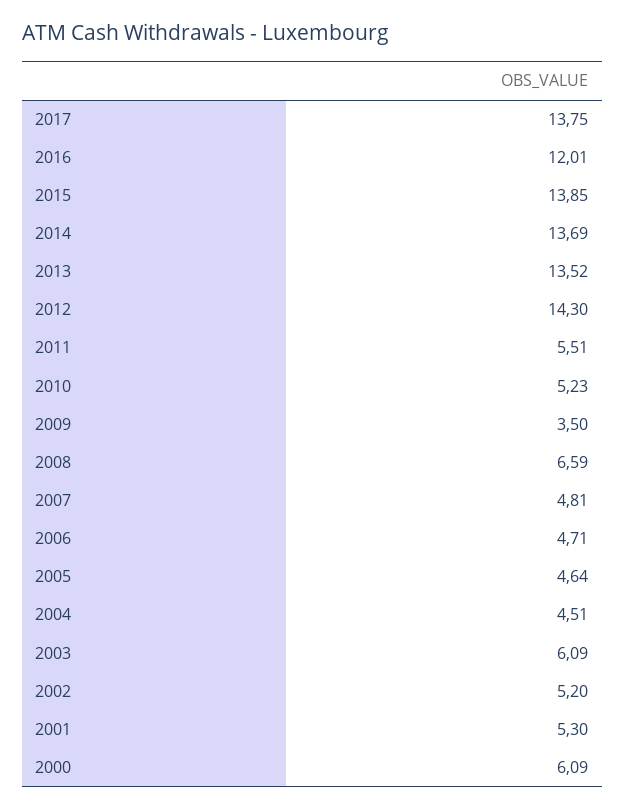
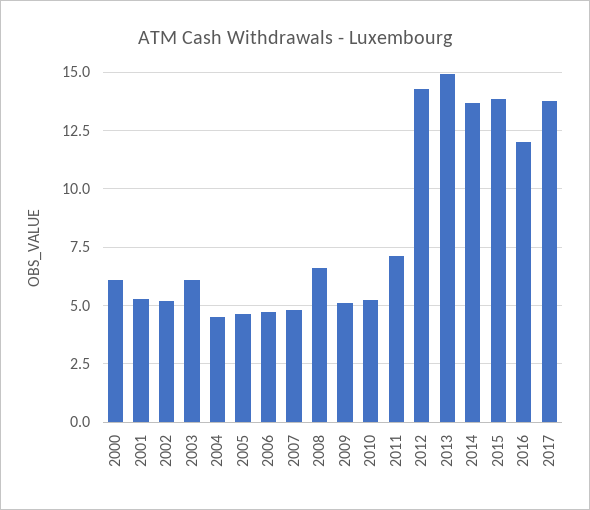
  {
    "2017": 13.75,
    "2016": 12.01,
    "2015": 13.85,
    "2014": 13.69,
-   "2013": 13.52,
+   "2013": 15,
    "2012": 14.3,
-   "2011": 5.51,
+   "2011": 7,
    "2010": 5.23,
-   "2009": 3.5,
+   "2009": 5,
    "2008": 6.59,
    "2007": 4.81,
    "2006": 4.71,
    "2005": 4.64,
    "2004": 4.51,
    "2003": 6.09,
    "2002": 5.2,
    "2001": 5.3,
    "2000": 6.09
  }

